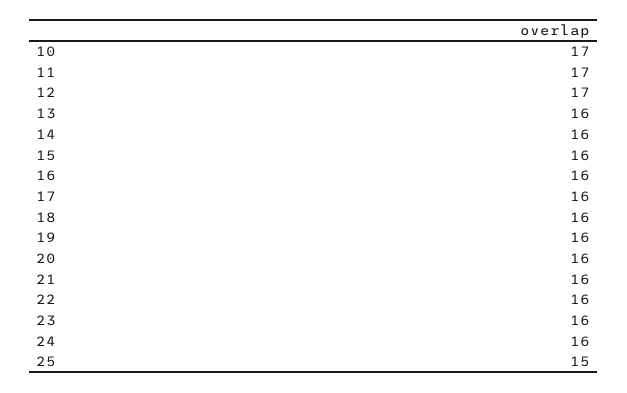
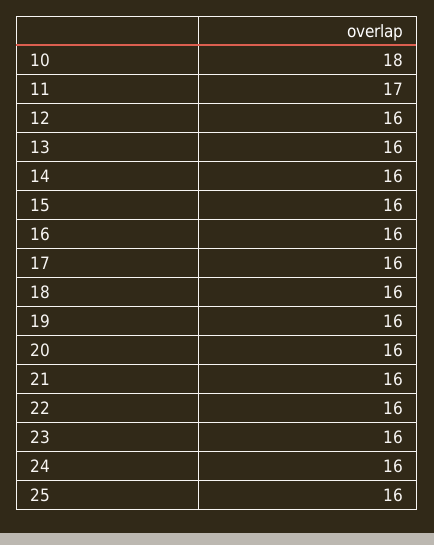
  {
-   "10": 17,
+   "10": 18,
    "11": 17,
-   "12": 17,
+   "12": 16,
    "13": 16,
    "14": 16,
    "15": 16,
    "16": 16,
    "17": 16,
    "18": 16,
    "19": 16,
    "20": 16,
    "21": 16,
    "22": 16,
    "23": 16,
    "24": 16,
-   "25": 15
+   "25": 16
  }

